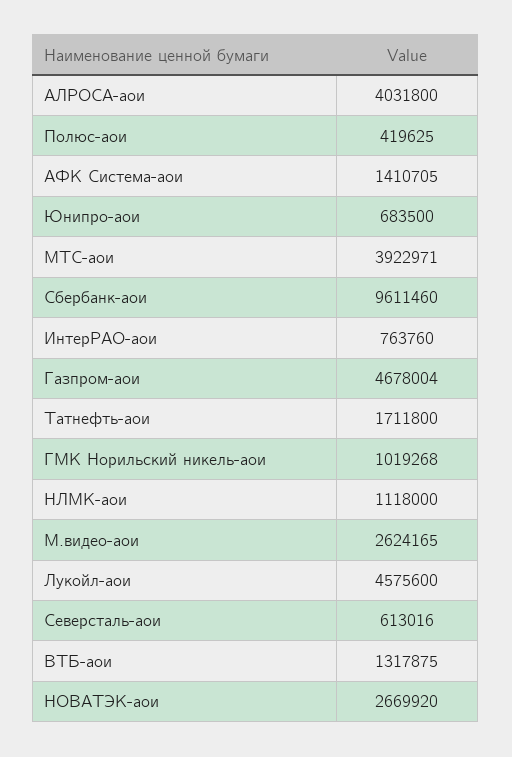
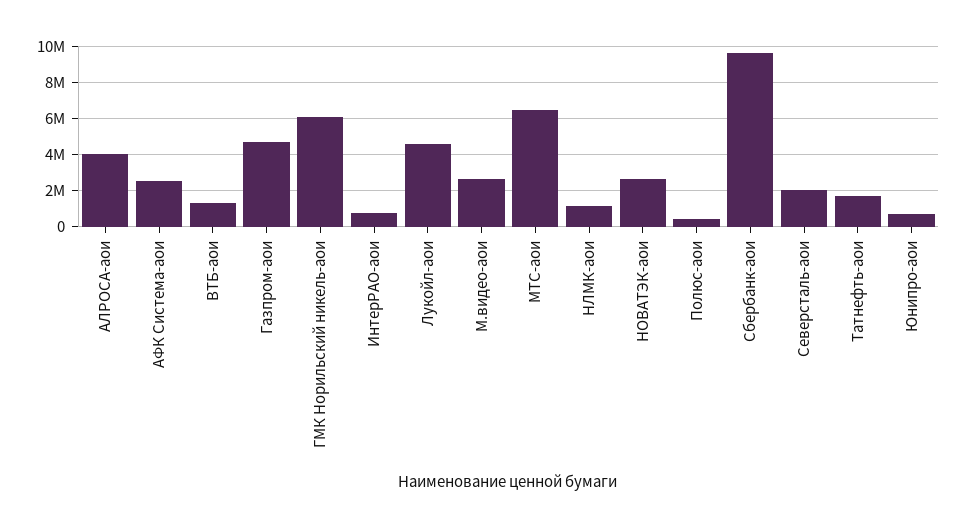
  {
    "АЛРОСА-аои": 4031800,
    "Полюс-аои": 419625,
-   "АФК Система-аои": 1410705,
+   "АФК Система-аои": 2500000,
    "Юнипро-аои": 683500,
-   "МТС-аои": 3922971,
+   "МТС-аои": 6500000,
    "Сбербанк-аои": 9611460,
    "ИнтерРАО-аои": 763760,
    "Газпром-аои": 4678004,
    "Татнефть-аои": 1711800,
-   "ГМК Норильский никель-аои": 1019268,
+   "ГМК Норильский никель-аои": 6000000,
    "НЛМК-аои": 1118000,
    "М.видео-аои": 2624165,
    "Лукойл-аои": 4575600,
-   "Северсталь-аои": 613016,
+   "Северсталь-аои": 2000000,
    "ВТБ-аои": 1317875,
    "НОВАТЭК-аои": 2669920
  }

